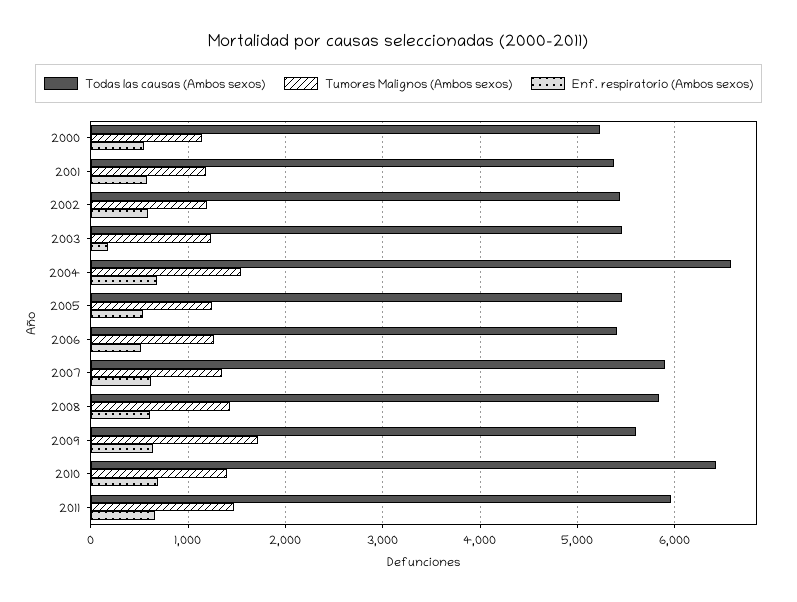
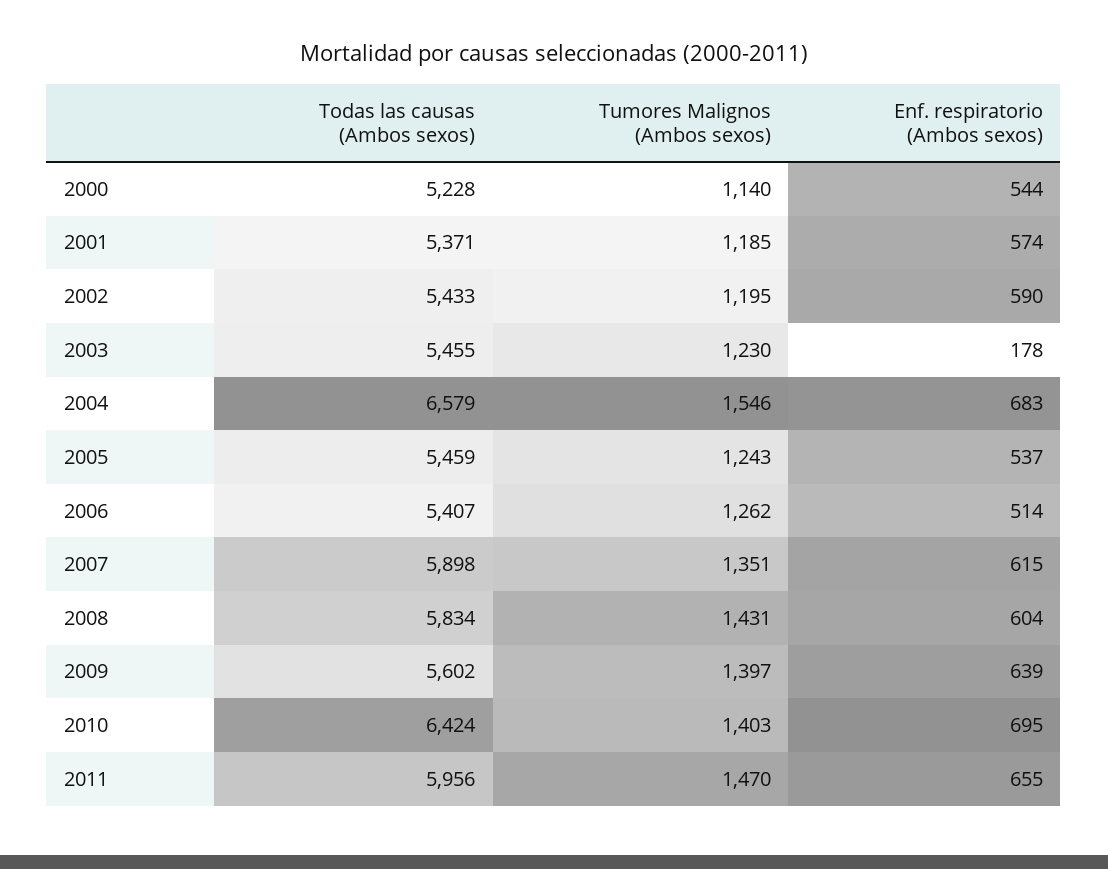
  {
    "Todas las causas (Ambos sexos)": {
      "2000": 5228,
      "2001": 5371,
      "2002": 5433,
      "2003": 5455,
      "2004": 6579,
      "2005": 5459,
      "2006": 5407,
      "2007": 5898,
      "2008": 5834,
      "2009": 5602,
      "2010": 6424,
      "2011": 5956
    },
    "Tumores Malignos (Ambos sexos)": {
      "2000": 1140,
      "2001": 1185,
      "2002": 1195,
      "2003": 1230,
      "2004": 1546,
      "2005": 1243,
      "2006": 1262,
      "2007": 1351,
      "2008": 1431,
-     "2009": 1700,
+     "2009": 1397,
      "2010": 1403,
      "2011": 1470
    },
    "Enf. respiratorio (Ambos sexos)": {
      "2000": 544,
      "2001": 574,
      "2002": 590,
      "2003": 178,
      "2004": 683,
      "2005": 537,
      "2006": 514,
      "2007": 615,
      "2008": 604,
      "2009": 639,
      "2010": 695,
      "2011": 655
    }
  }

